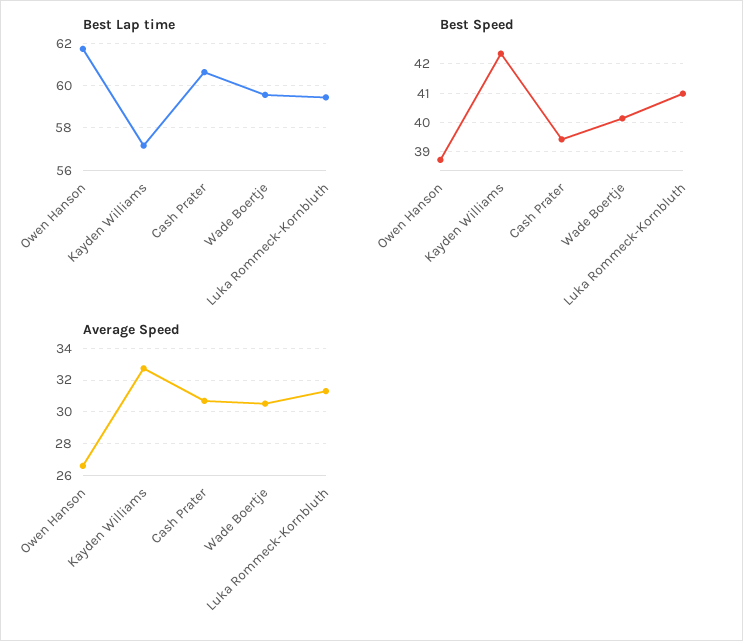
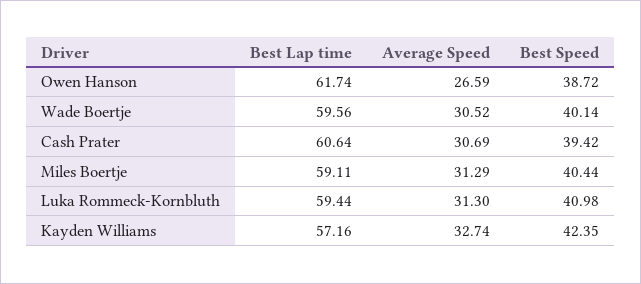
  {
    "Best Lap time": {
      "Owen Hanson": 61.74,
      "Kayden Williams": 57.16,
      "Cash Prater": 60.64,
      "Wade Boertje": 59.56,
-     "Luka Rommeck-Kornbluth": 59.44
+     "Luka Rommeck-Kornbluth": 59.44,
+     "Miles Boertje": 59.11
    },
    "Best Speed": {
      "Owen Hanson": 38.72,
      "Kayden Williams": 42.35,
      "Cash Prater": 39.42,
      "Wade Boertje": 40.14,
-     "Luka Rommeck-Kornbluth": 40.98
+     "Luka Rommeck-Kornbluth": 40.98,
+     "Miles Boertje": 40.44
    },
    "Average Speed": {
      "Owen Hanson": 26.59,
      "Kayden Williams": 32.74,
      "Cash Prater": 30.69,
      "Wade Boertje": 30.52,
-     "Luka Rommeck-Kornbluth": 31.3
+     "Luka Rommeck-Kornbluth": 31.3,
+     "Miles Boertje": 31.29
    }
  }

